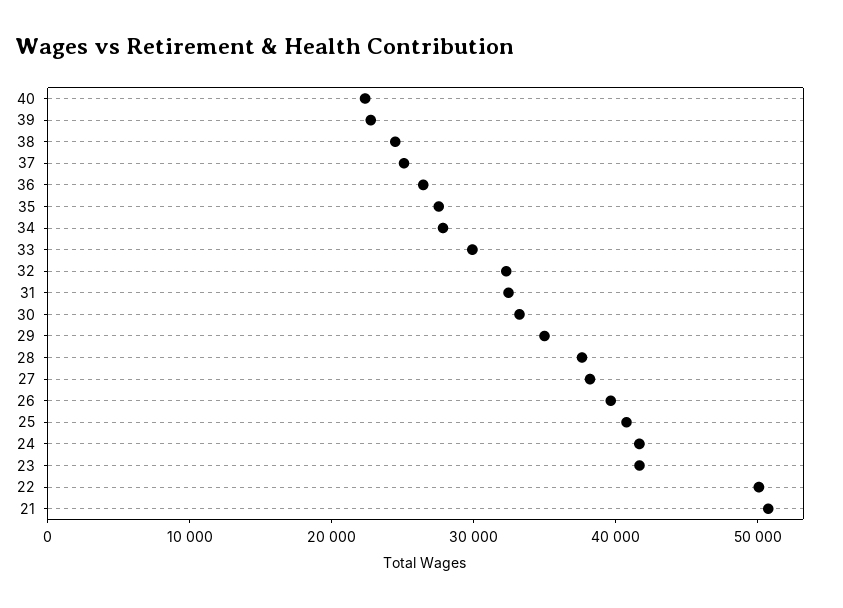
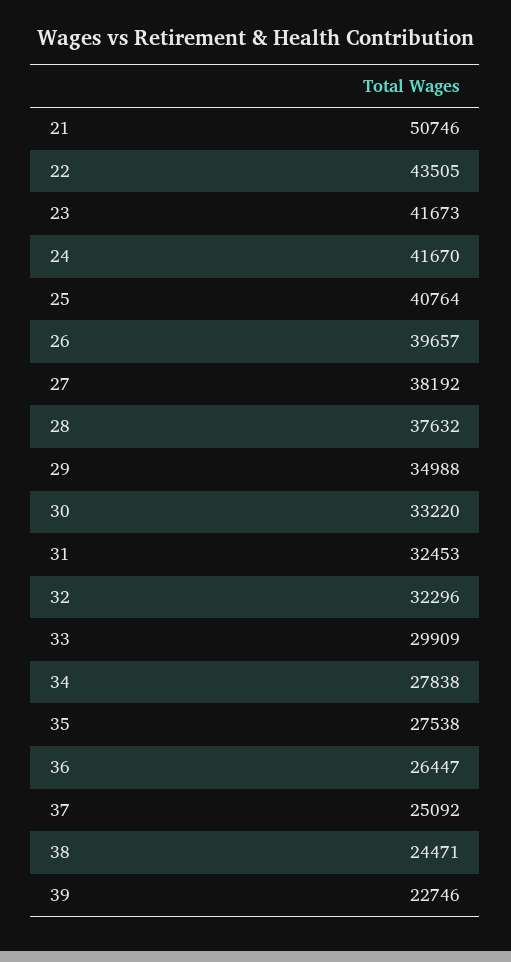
  {
-   "40": 22000,
    "39": 22746,
    "38": 24471,
    "37": 25092,
    "36": 26447,
    "35": 27538,
    "34": 27838,
    "33": 29909,
    "32": 32296,
    "31": 32453,
    "30": 33220,
    "29": 34988,
    "28": 37632,
    "27": 38192,
    "26": 39657,
    "25": 40764,
    "24": 41670,
    "23": 41673,
-   "22": 50000,
+   "22": 43505,
    "21": 50746
  }

